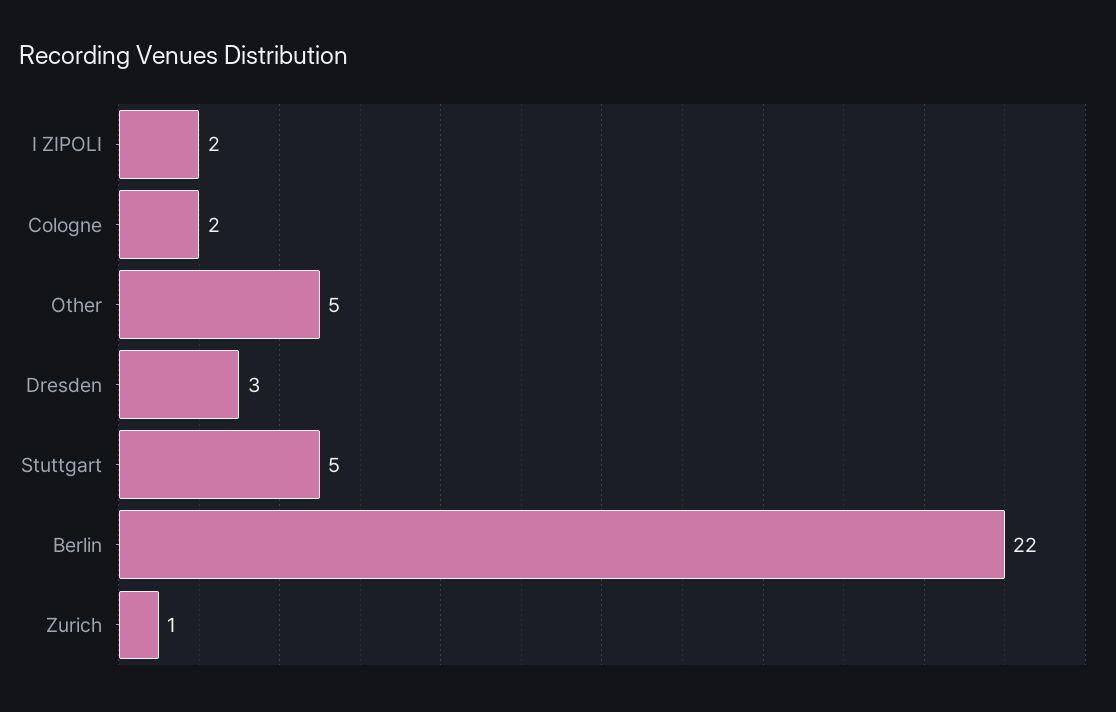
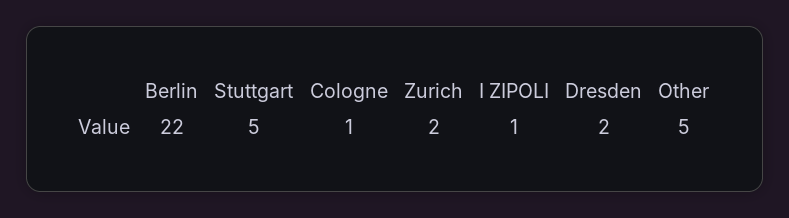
  {
-   "I ZIPOLI": 2,
+   "I ZIPOLI": 1,
-   "Cologne": 2,
+   "Cologne": 1,
    "Other": 5,
-   "Dresden": 3,
+   "Dresden": 2,
    "Stuttgart": 5,
    "Berlin": 22,
-   "Zurich": 1
+   "Zurich": 2
  }

